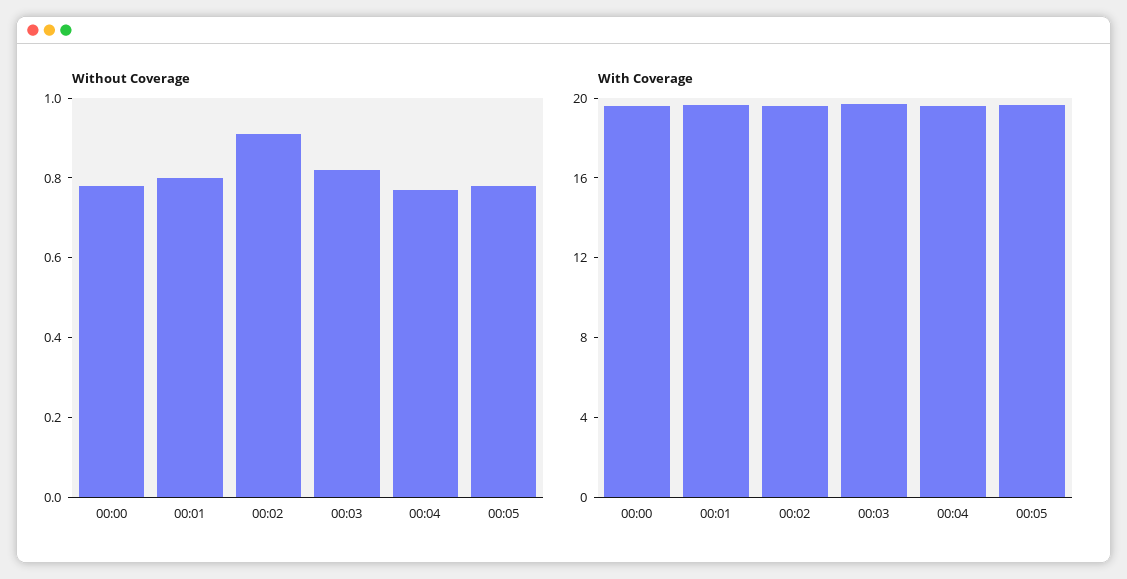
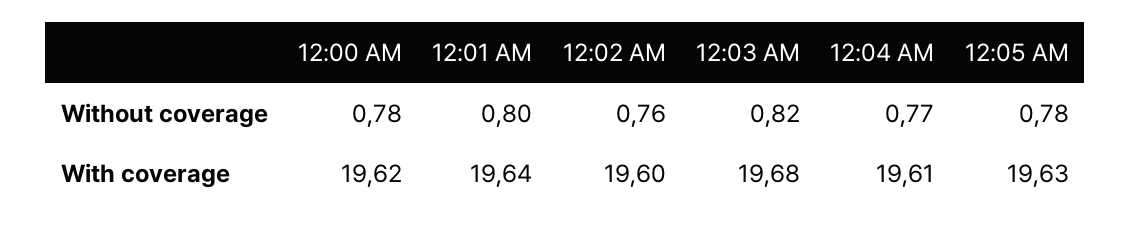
  {
    "Without Coverage": {
      "00:00": 0.78,
      "00:01": 0.8,
-     "00:02": 0.9,
+     "00:02": 0.76,
      "00:03": 0.82,
      "00:04": 0.77,
      "00:05": 0.78
    },
    "With Coverage": {
      "00:00": 19.62,
      "00:01": 19.64,
      "00:02": 19.6,
      "00:03": 19.68,
      "00:04": 19.61,
      "00:05": 19.63
    }
  }

